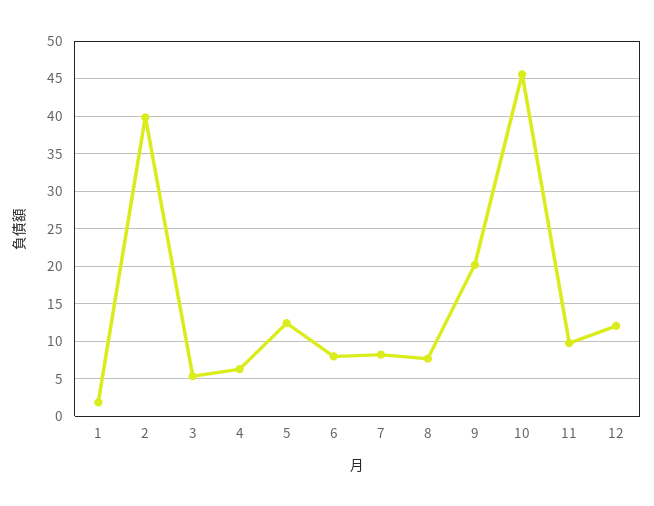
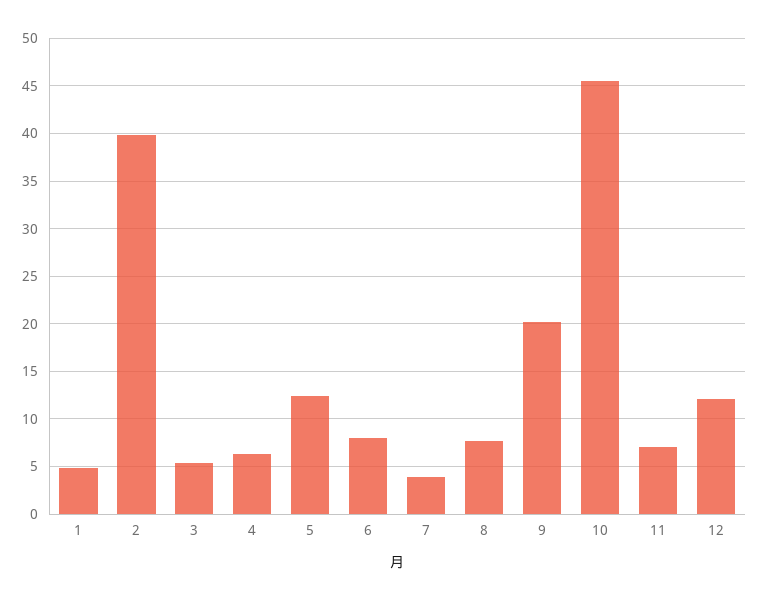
  {
-   "1": 2,
+   "1": 5,
    "2": 40,
    "3": 5,
    "4": 6,
    "5": 12,
    "6": 8,
-   "7": 8,
+   "7": 4,
    "8": 8,
    "9": 20,
    "10": 46,
-   "11": 10,
+   "11": 7,
    "12": 12
  }

